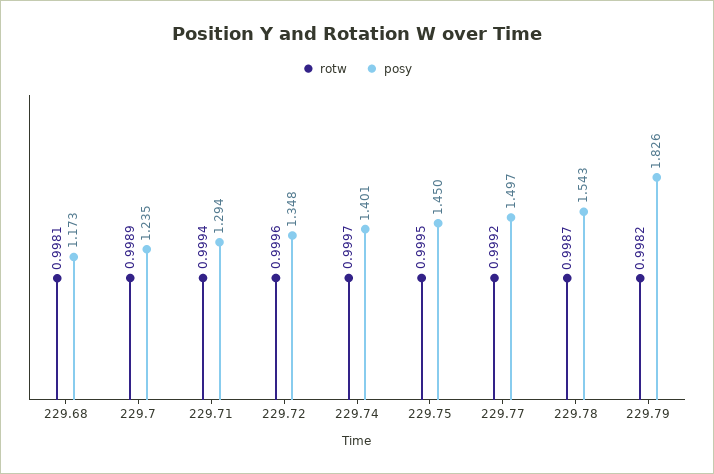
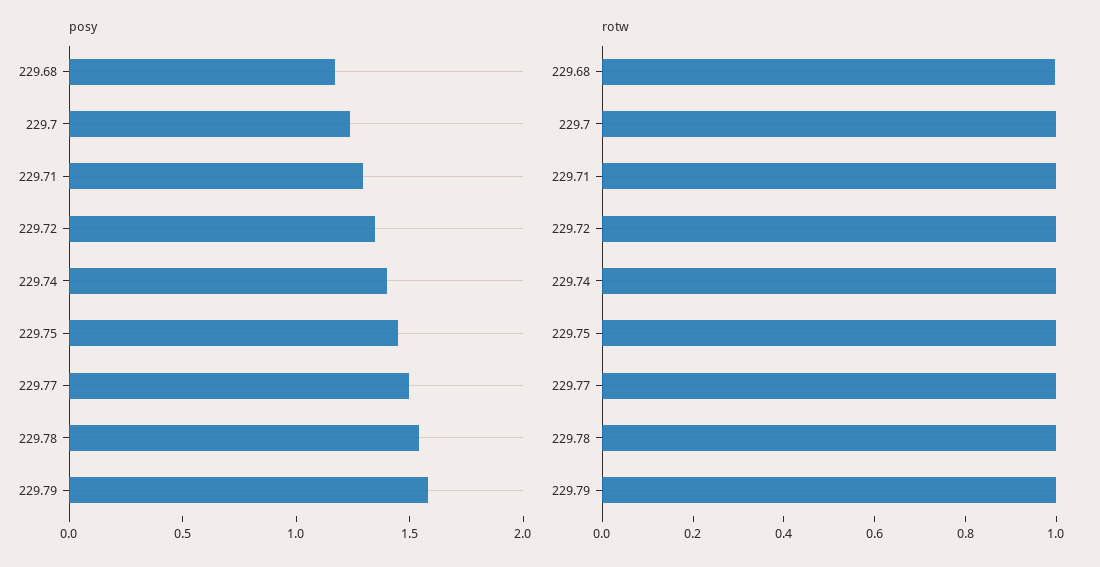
  {
    "rotw": {
      "229.68": 0.9981,
      "229.7": 0.9989,
      "229.71": 0.9994,
      "229.72": 0.9996,
      "229.74": 0.9997,
      "229.75": 0.9995,
      "229.77": 0.9992,
      "229.78": 0.9987,
      "229.79": 0.9982
    },
    "posy": {
      "229.68": 1.173,
      "229.7": 1.235,
      "229.71": 1.294,
      "229.72": 1.348,
      "229.74": 1.401,
      "229.75": 1.45,
      "229.77": 1.497,
      "229.78": 1.543,
-     "229.79": 1.826
+     "229.79": 1.6
    }
  }

